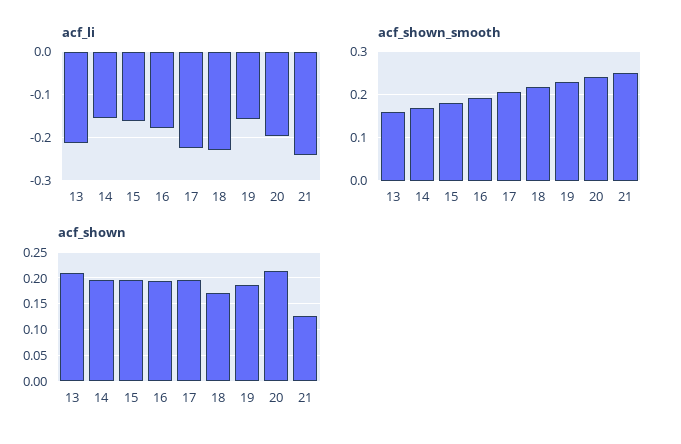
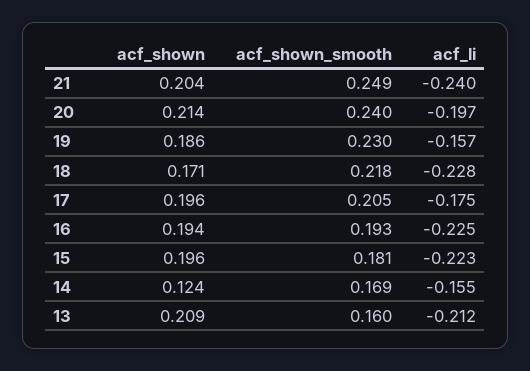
  {
    "acf_li": {
      "13": -0.212,
      "14": -0.155,
-     "15": -0.16,
+     "15": -0.223,
-     "16": -0.18,
+     "16": -0.225,
-     "17": -0.22,
+     "17": -0.175,
      "18": -0.228,
      "19": -0.157,
      "20": -0.197,
      "21": -0.24
    },
    "acf_shown_smooth": {
      "13": 0.16,
      "14": 0.169,
      "15": 0.181,
      "16": 0.193,
      "17": 0.205,
      "18": 0.218,
      "19": 0.23,
      "20": 0.24,
      "21": 0.249
    },
    "acf_shown": {
      "13": 0.209,
-     "14": 0.2,
+     "14": 0.124,
      "15": 0.196,
      "16": 0.194,
      "17": 0.196,
      "18": 0.171,
      "19": 0.186,
      "20": 0.214,
-     "21": 0.125
+     "21": 0.204
    }
  }

